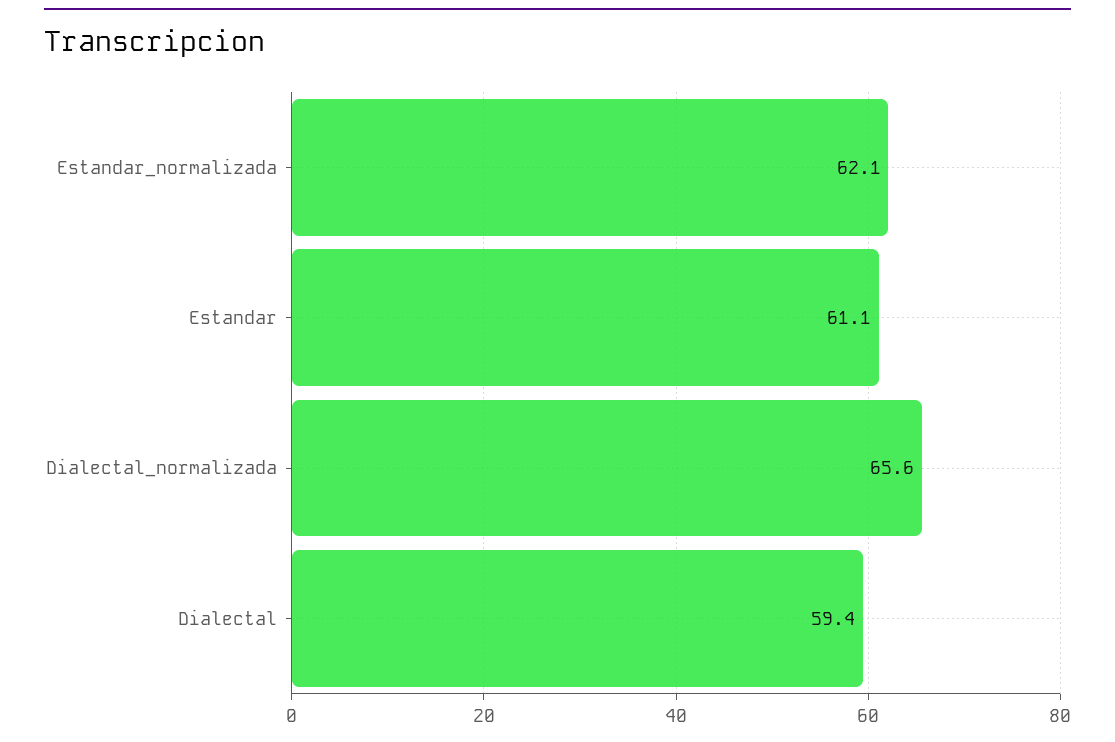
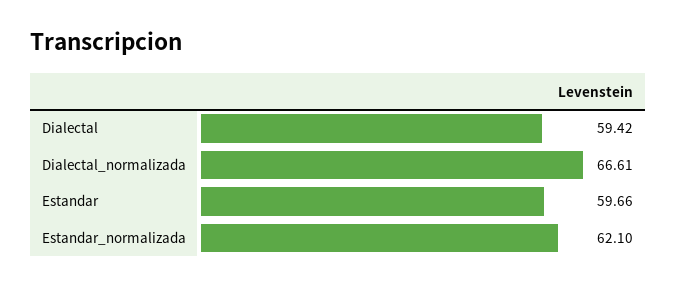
  {
    "Estandar_normalizada": 62.1,
-   "Estandar": 61.1,
+   "Estandar": 59.66,
-   "Dialectal_normalizada": 65.6,
+   "Dialectal_normalizada": 66.61,
    "Dialectal": 59.42
  }

